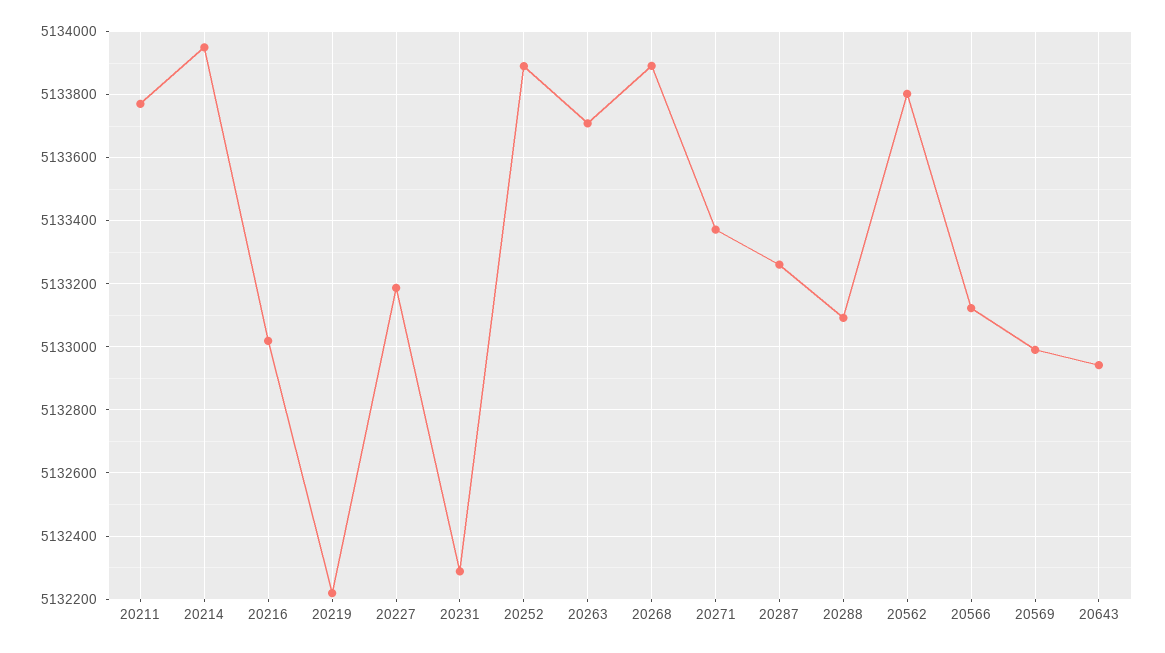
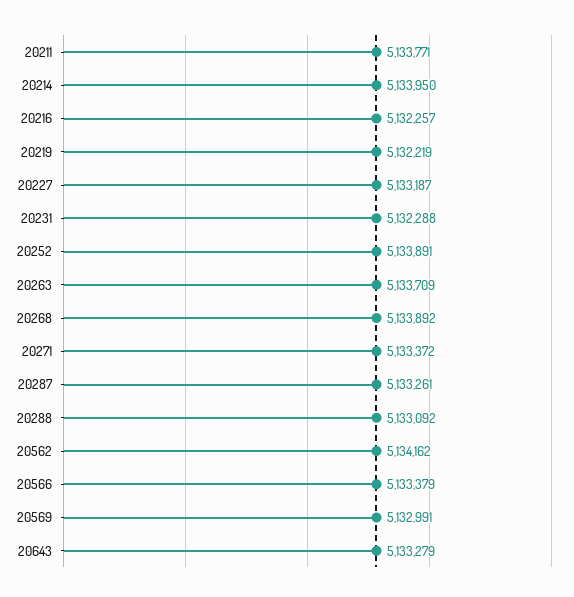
  {
    "20211": 5133771,
    "20214": 5133950,
-   "20216": 5133020,
+   "20216": 5132257,
    "20219": 5132219,
    "20227": 5133187,
    "20231": 5132288,
    "20252": 5133891,
    "20263": 5133709,
    "20268": 5133892,
    "20271": 5133372,
    "20287": 5133261,
    "20288": 5133092,
-   "20562": 5133800,
+   "20562": 5134162,
-   "20566": 5133120,
+   "20566": 5133379,
    "20569": 5132991,
-   "20643": 5132940
+   "20643": 5133279
  }

